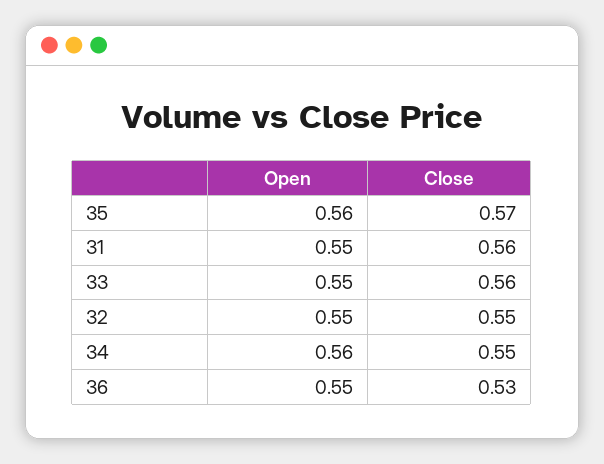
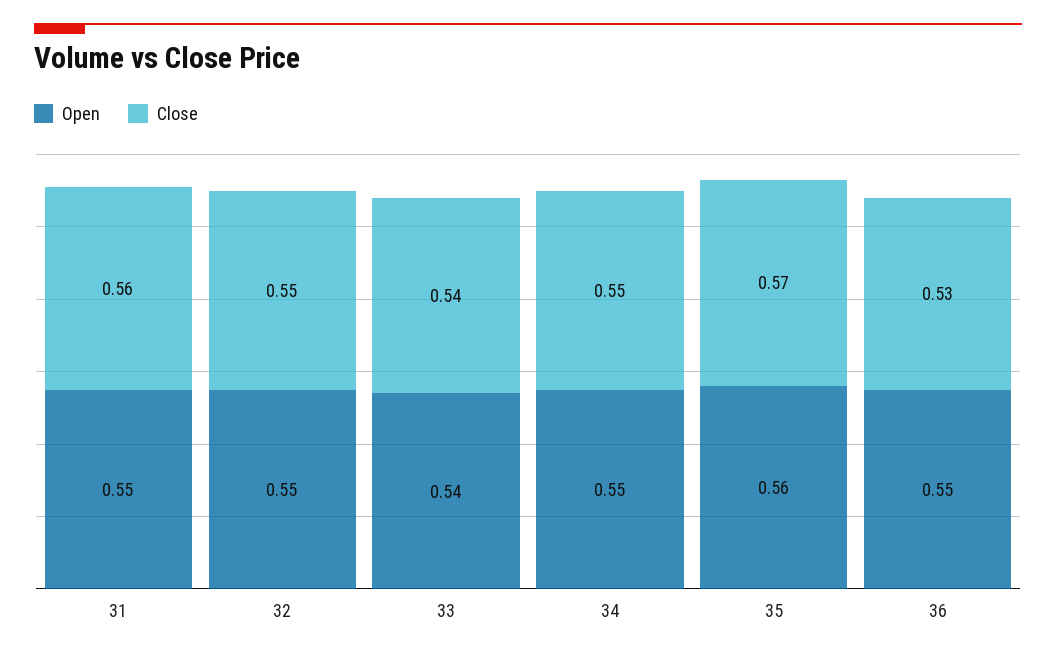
  {
    "Open": {
      "35": 0.56,
      "31": 0.55,
-     "33": 0.55,
+     "33": 0.54,
      "32": 0.55,
-     "34": 0.56,
+     "34": 0.55,
      "36": 0.55
    },
    "Close": {
      "35": 0.57,
      "31": 0.56,
-     "33": 0.56,
+     "33": 0.54,
      "32": 0.55,
      "34": 0.55,
      "36": 0.53
    }
  }

